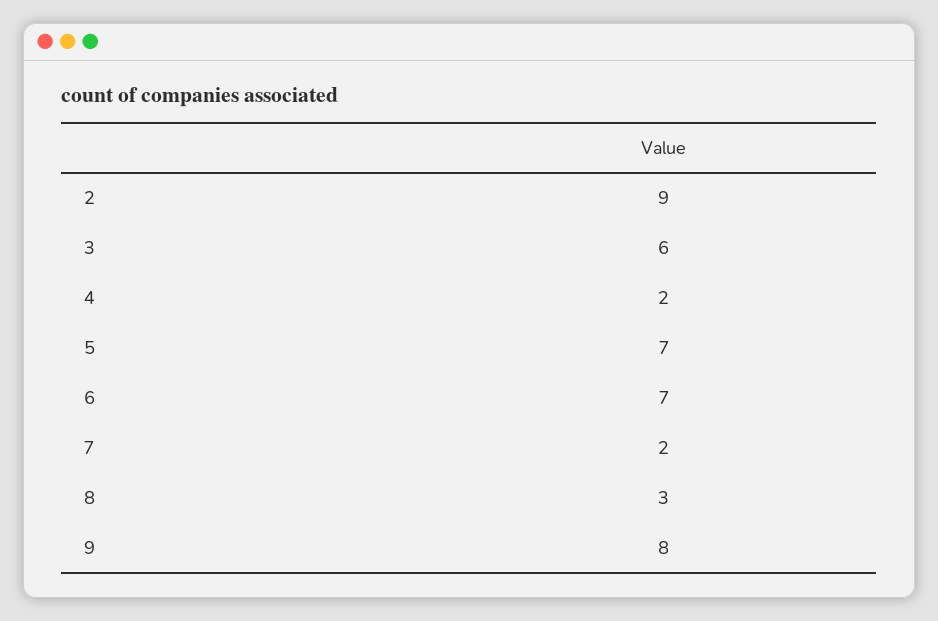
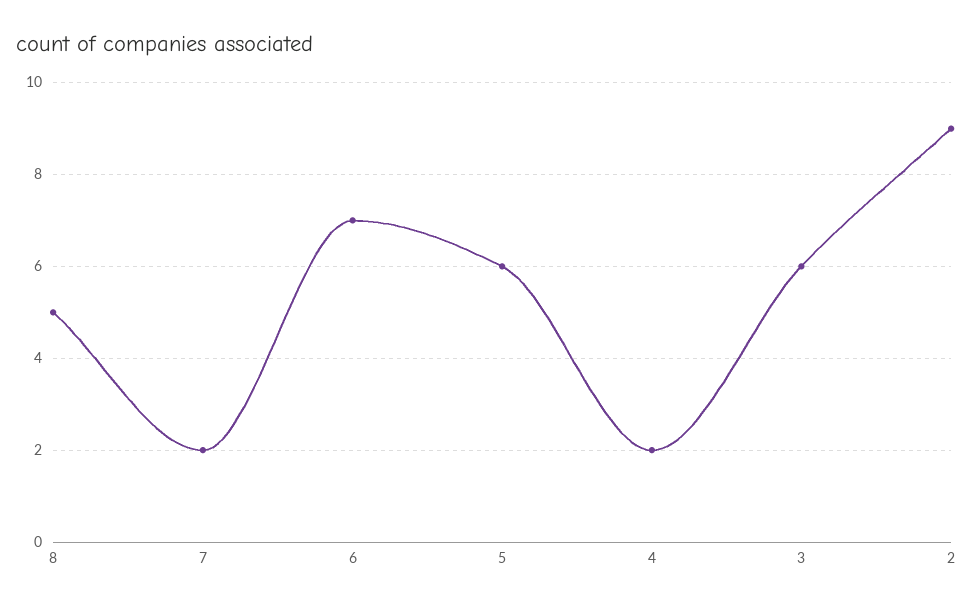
  {
    "2": 9,
    "3": 6,
    "4": 2,
-   "5": 7,
+   "5": 6,
    "6": 7,
    "7": 2,
-   "8": 3,
+   "8": 5
-   "9": 8
  }

